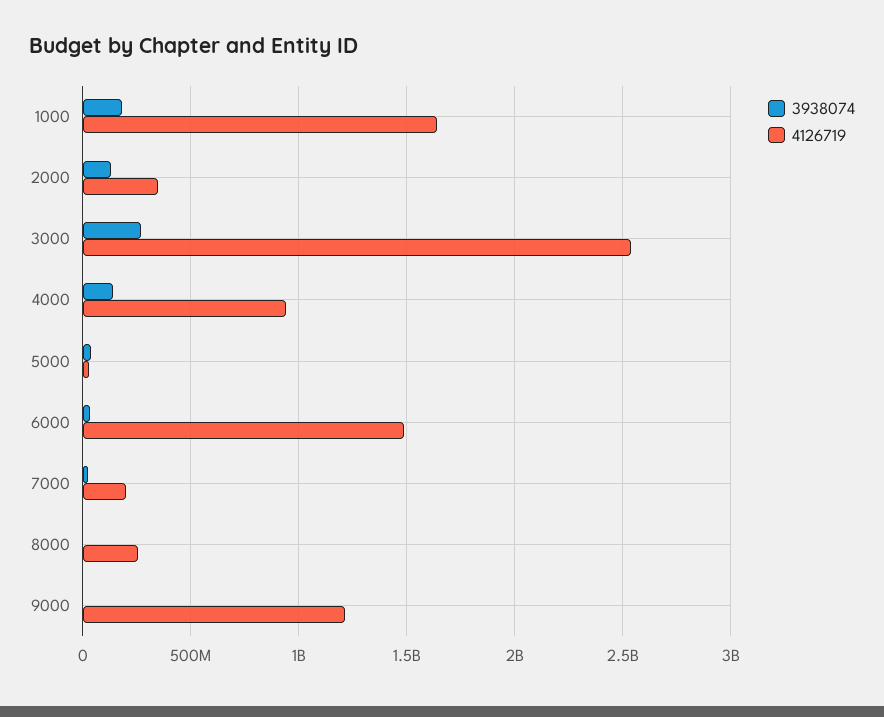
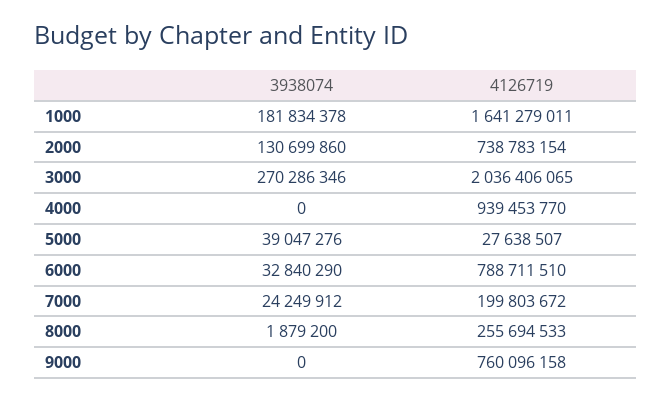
  {
    "3938074": {
      "1000": 181834378,
      "2000": 130699860,
      "3000": 270286346,
-     "4000": 150000000,
+     "4000": 0,
      "5000": 39047276,
      "6000": 32840290,
      "7000": 24249912,
      "8000": 1879200,
      "9000": 0
    },
    "4126719": {
      "1000": 1641279011,
-     "2000": 350000000,
+     "2000": 738783154,
-     "3000": 2550000000,
+     "3000": 2036406065,
      "4000": 939453770,
      "5000": 27638507,
-     "6000": 1500000000,
+     "6000": 788711510,
      "7000": 199803672,
      "8000": 255694533,
-     "9000": 1200000000
+     "9000": 760096158
    }
  }

